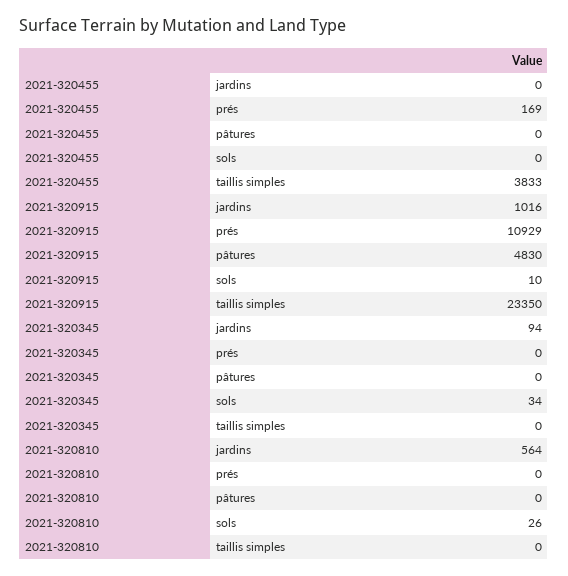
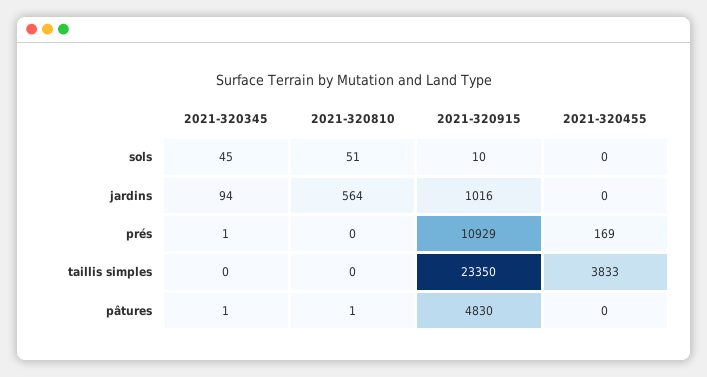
  {
    "2021-320455": {
      "jardins": 0,
      "prés": 169,
      "pâtures": 0,
      "sols": 0,
      "taillis simples": 3833
    },
    "2021-320915": {
      "jardins": 1016,
      "prés": 10929,
      "pâtures": 4830,
      "sols": 10,
      "taillis simples": 23350
    },
    "2021-320345": {
      "jardins": 94,
-     "prés": 0,
+     "prés": 1,
-     "pâtures": 0,
+     "pâtures": 1,
-     "sols": 34,
+     "sols": 45,
      "taillis simples": 0
    },
    "2021-320810": {
      "jardins": 564,
      "prés": 0,
-     "pâtures": 0,
+     "pâtures": 1,
-     "sols": 26,
+     "sols": 51,
      "taillis simples": 0
    }
  }

